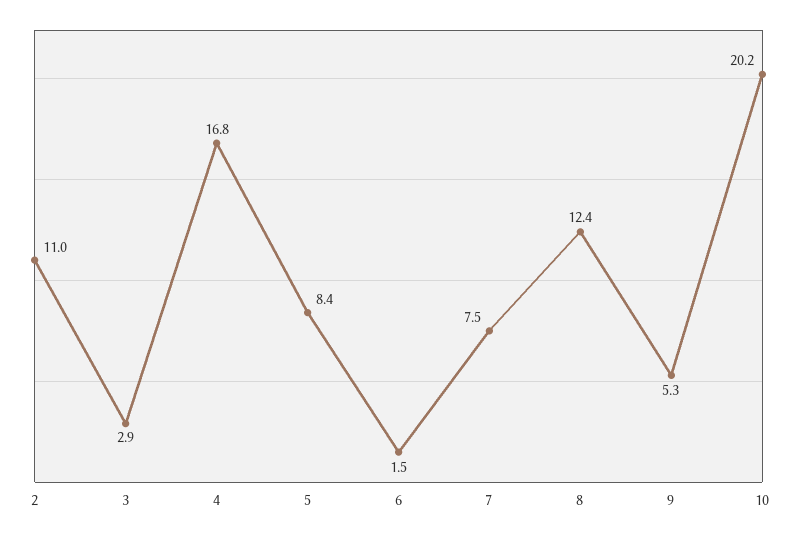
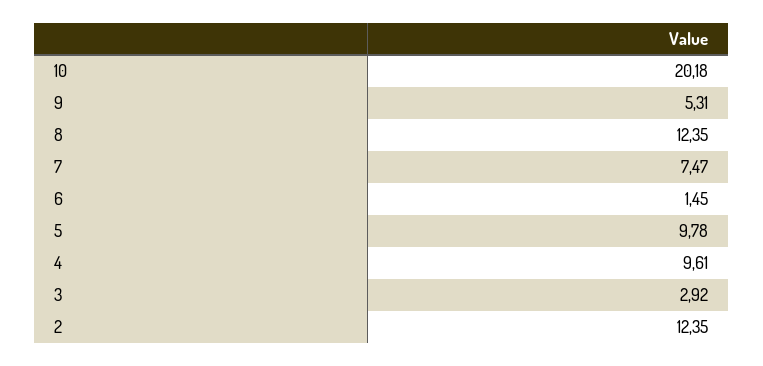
  {
-   "2": 11,
+   "2": 12.35,
    "3": 2.92,
-   "4": 16.8,
+   "4": 9.61,
-   "5": 8.4,
+   "5": 9.78,
    "6": 1.45,
    "7": 7.47,
    "8": 12.35,
    "9": 5.31,
    "10": 20.18
  }

